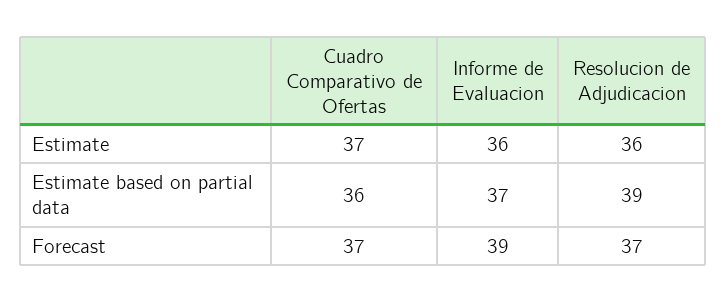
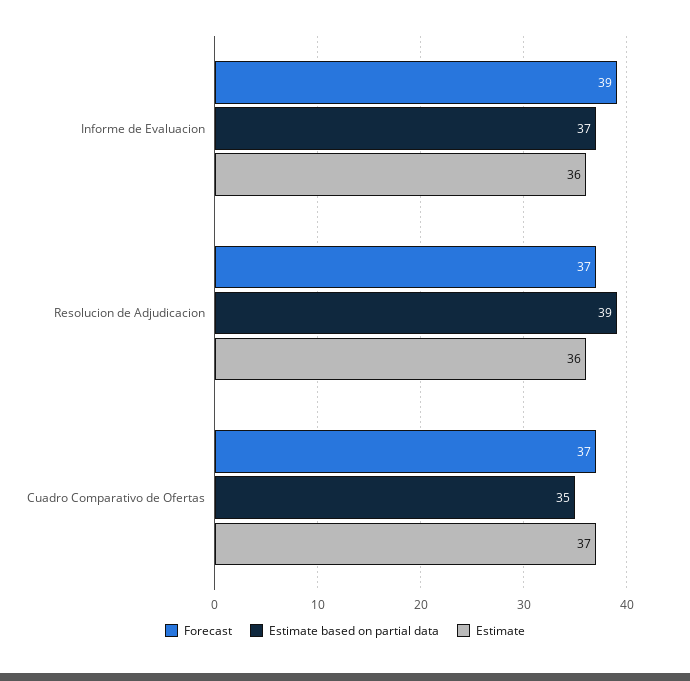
  {
    "Estimate": {
      "Cuadro Comparativo de Ofertas": 37,
      "Informe de Evaluacion": 36,
      "Resolucion de Adjudicacion": 36
    },
    "Estimate based on partial data": {
-     "Cuadro Comparativo de Ofertas": 36,
+     "Cuadro Comparativo de Ofertas": 35,
      "Informe de Evaluacion": 37,
      "Resolucion de Adjudicacion": 39
    },
    "Forecast": {
      "Cuadro Comparativo de Ofertas": 37,
      "Informe de Evaluacion": 39,
      "Resolucion de Adjudicacion": 37
    }
  }

